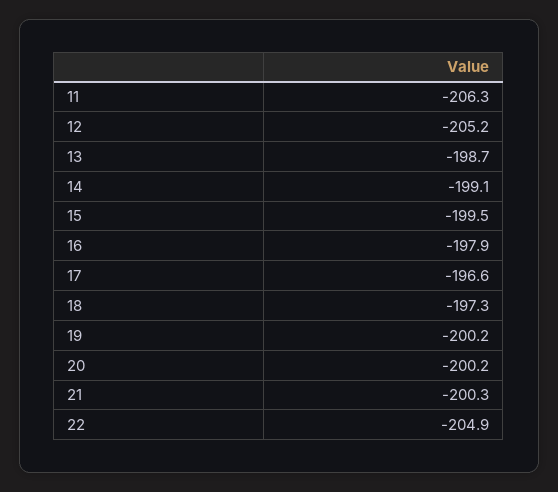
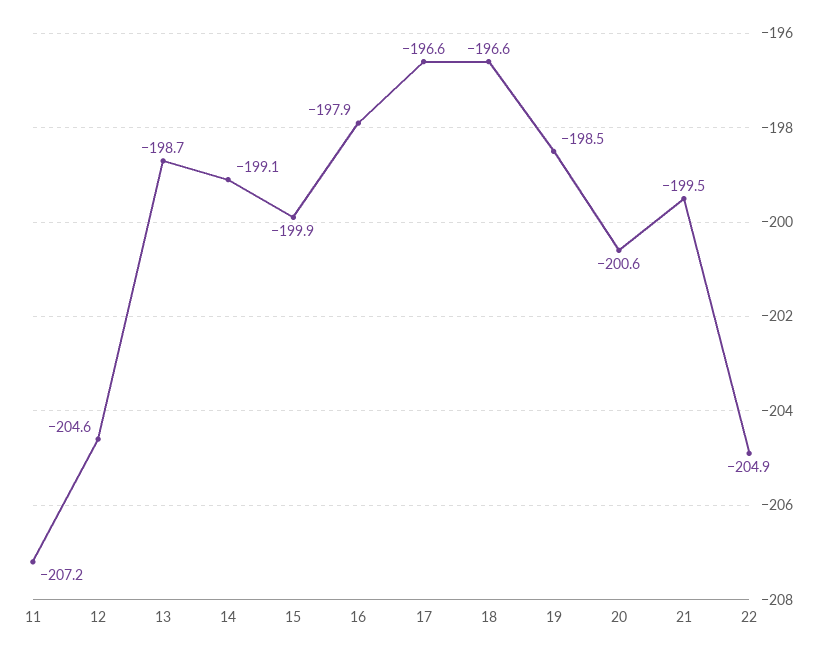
  {
-   "11": -206.3,
+   "11": -207.2,
-   "12": -205.2,
+   "12": -204.6,
    "13": -198.7,
    "14": -199.1,
-   "15": -199.5,
+   "15": -199.9,
    "16": -197.9,
    "17": -196.6,
-   "18": -197.3,
+   "18": -196.6,
-   "19": -200.2,
+   "19": -198.5,
-   "20": -200.2,
+   "20": -200.6,
-   "21": -200.3,
+   "21": -199.5,
    "22": -204.9
  }

